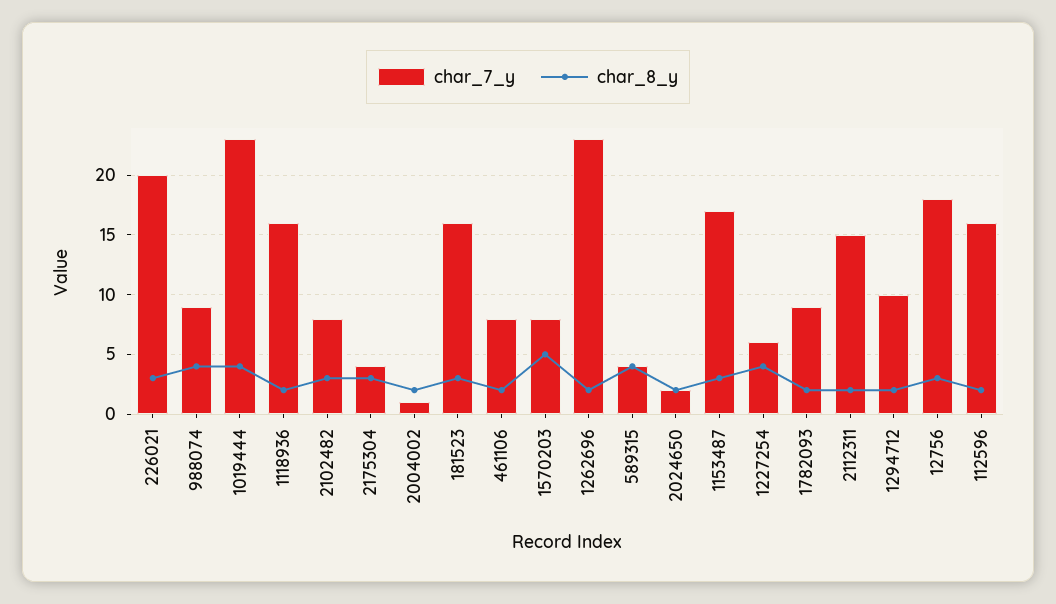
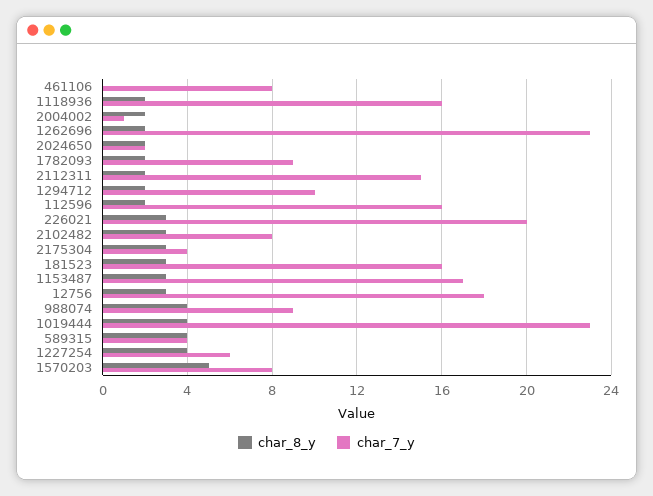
  {
    "char_7_y": {
      "226021": 20,
      "988074": 9,
      "1019444": 23,
      "1118936": 16,
      "2102482": 8,
      "2175304": 4,
      "2004002": 1,
      "181523": 16,
      "461106": 8,
      "1570203": 8,
      "1262696": 23,
      "589315": 4,
      "2024650": 2,
      "1153487": 17,
      "1227254": 6,
      "1782093": 9,
      "2112311": 15,
      "1294712": 10,
      "12756": 18,
      "112596": 16
    },
    "char_8_y": {
      "226021": 3,
      "988074": 4,
      "1019444": 4,
      "1118936": 2,
      "2102482": 3,
      "2175304": 3,
      "2004002": 2,
      "181523": 3,
-     "461106": 2,
+     "461106": 0,
      "1570203": 5,
      "1262696": 2,
      "589315": 4,
      "2024650": 2,
      "1153487": 3,
      "1227254": 4,
      "1782093": 2,
      "2112311": 2,
      "1294712": 2,
      "12756": 3,
      "112596": 2
    }
  }

